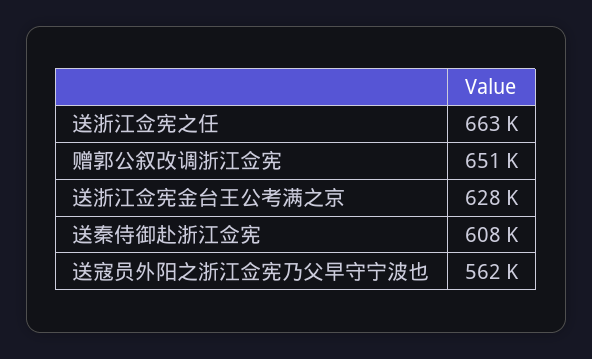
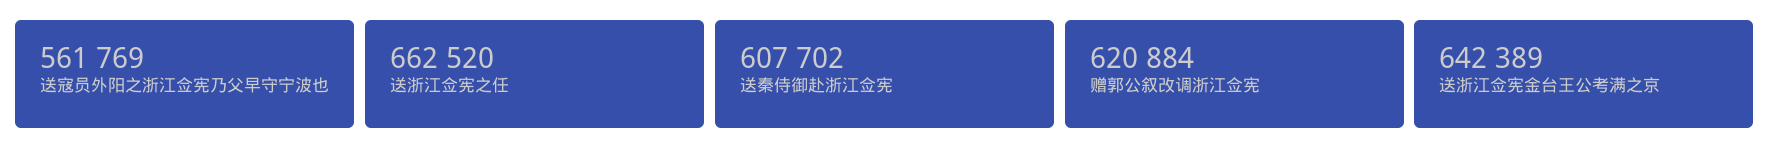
  {
    "送浙江佥宪之任": 662520,
-   "赠郭公叙改调浙江佥宪": 651000,
+   "赠郭公叙改调浙江佥宪": 620884,
-   "送浙江佥宪金台王公考满之京": 628000,
+   "送浙江佥宪金台王公考满之京": 642389,
    "送秦侍御赴浙江佥宪": 607702,
    "送寇员外阳之浙江佥宪乃父早守宁波也": 561769
  }

